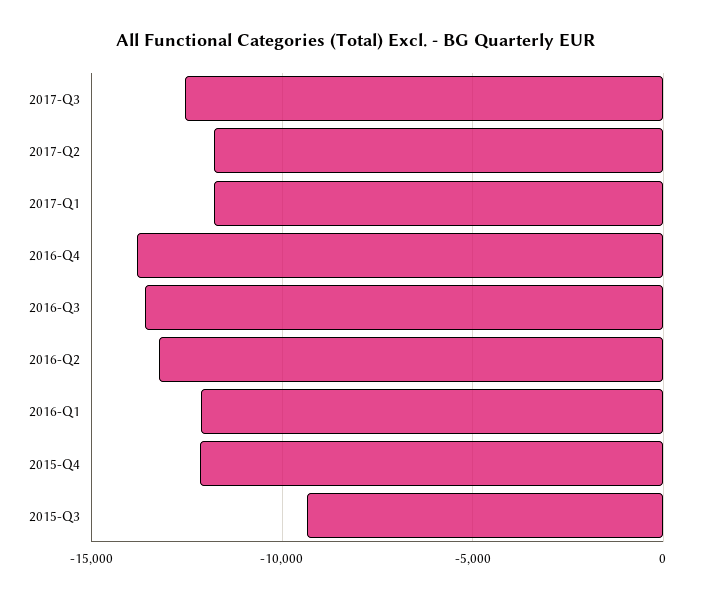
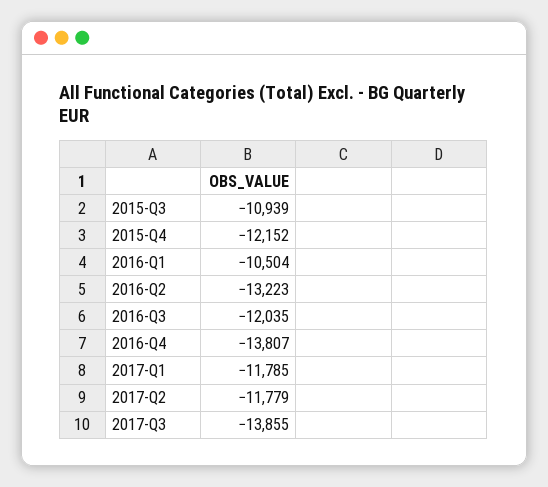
  {
-   "2017-Q3": -12500,
+   "2017-Q3": -13855,
    "2017-Q2": -11779,
    "2017-Q1": -11785,
    "2016-Q4": -13807,
-   "2016-Q3": -13500,
+   "2016-Q3": -12035,
    "2016-Q2": -13223,
-   "2016-Q1": -12000,
+   "2016-Q1": -10504,
    "2015-Q4": -12152,
-   "2015-Q3": -9500
+   "2015-Q3": -10939
  }

